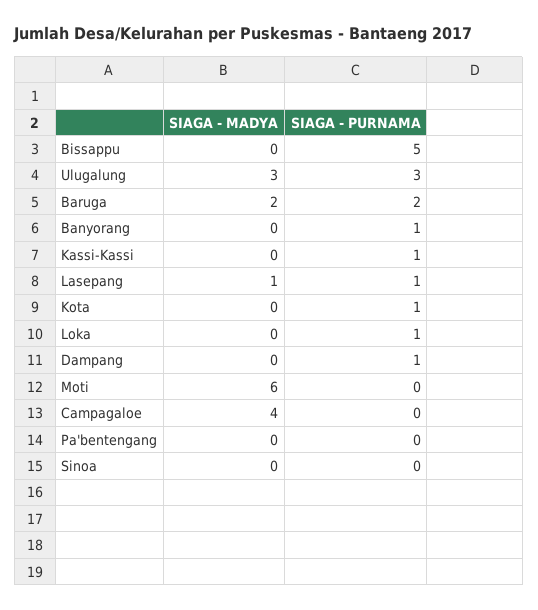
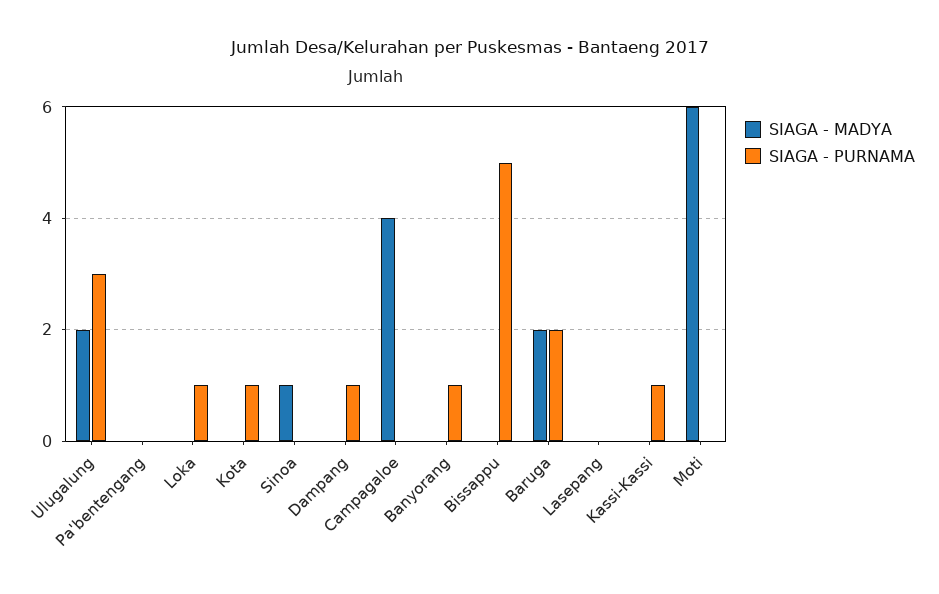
  {
    "SIAGA - MADYA": {
      "Bissappu": 0,
-     "Ulugalung": 3,
+     "Ulugalung": 2,
      "Baruga": 2,
      "Banyorang": 0,
      "Kassi-Kassi": 0,
-     "Lasepang": 1,
+     "Lasepang": 0,
      "Kota": 0,
      "Loka": 0,
      "Dampang": 0,
      "Moti": 6,
      "Campagaloe": 4,
      "Pa'bentengang": 0,
-     "Sinoa": 0
+     "Sinoa": 1
    },
    "SIAGA - PURNAMA": {
      "Bissappu": 5,
      "Ulugalung": 3,
      "Baruga": 2,
      "Banyorang": 1,
      "Kassi-Kassi": 1,
-     "Lasepang": 1,
+     "Lasepang": 0,
      "Kota": 1,
      "Loka": 1,
      "Dampang": 1,
      "Moti": 0,
      "Campagaloe": 0,
      "Pa'bentengang": 0,
      "Sinoa": 0
    }
  }

